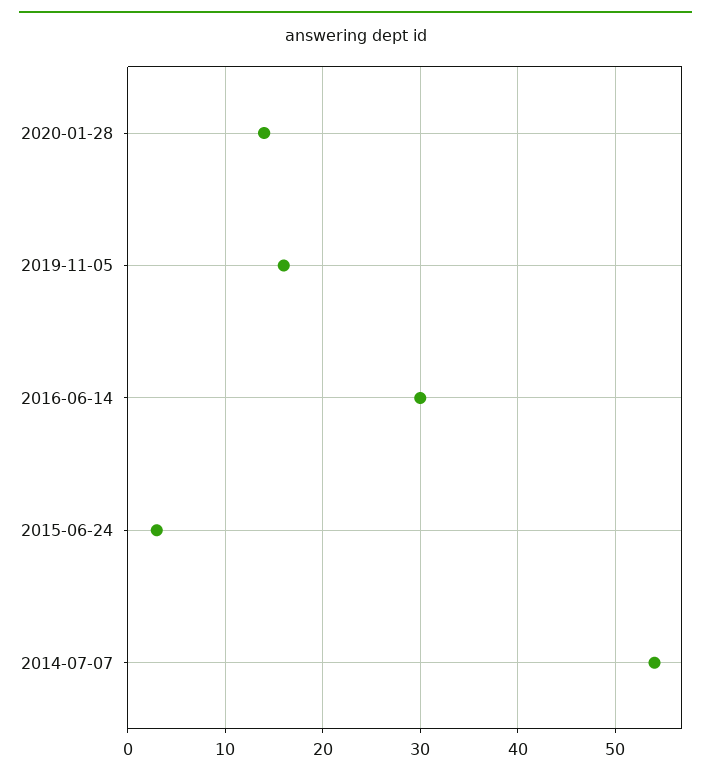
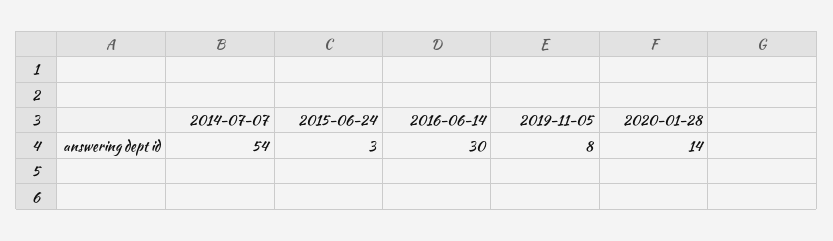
  {
    "2020-01-28": 14,
-   "2019-11-05": 16,
+   "2019-11-05": 8,
    "2016-06-14": 30,
    "2015-06-24": 3,
    "2014-07-07": 54
  }

